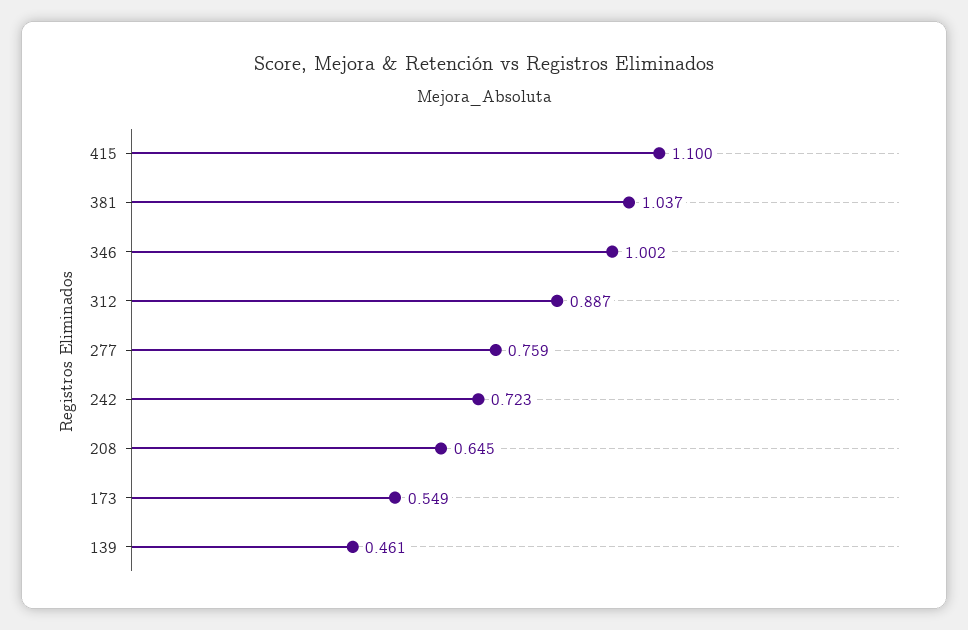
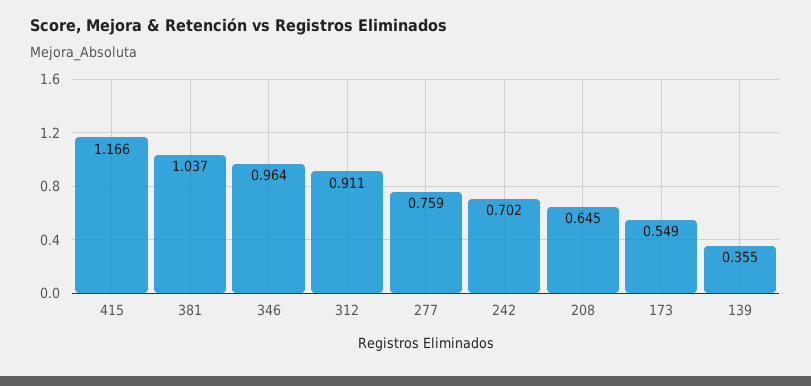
  {
-   "415": 1.1,
+   "415": 1.166,
    "381": 1.037,
-   "346": 1.002,
+   "346": 0.964,
-   "312": 0.887,
+   "312": 0.911,
    "277": 0.759,
-   "242": 0.723,
+   "242": 0.702,
    "208": 0.645,
    "173": 0.549,
-   "139": 0.461
+   "139": 0.355
  }

